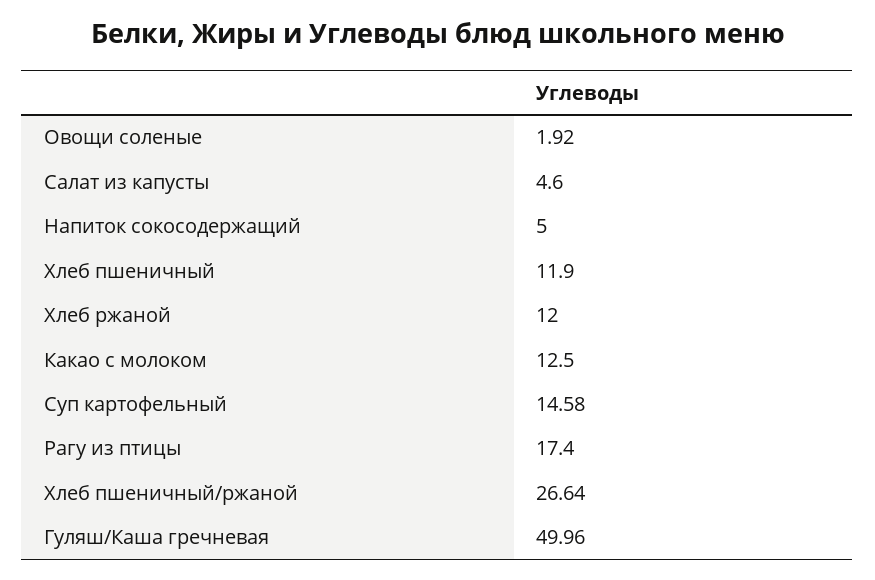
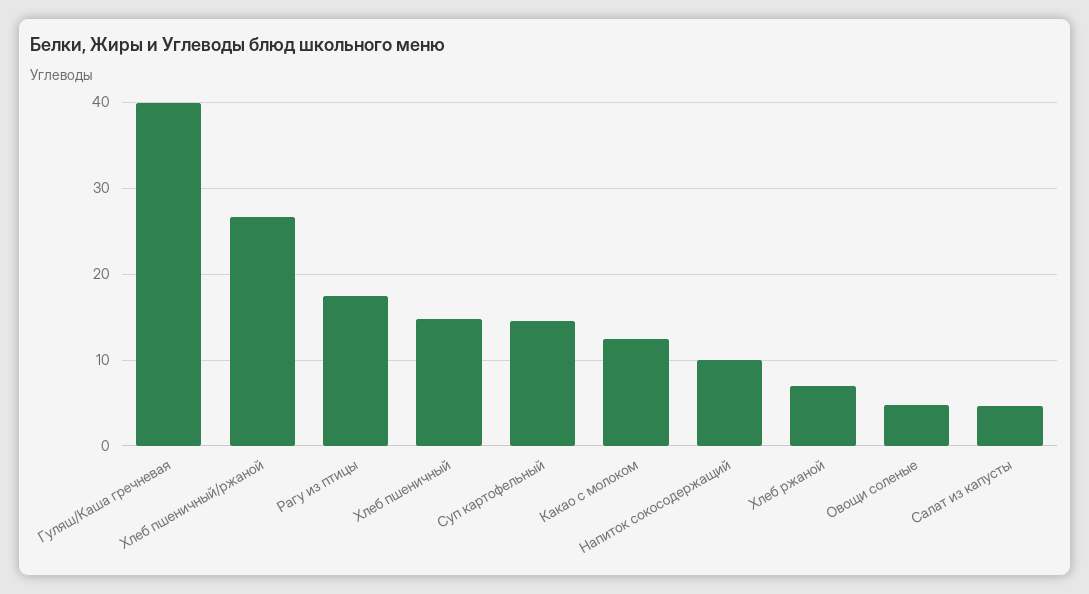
  {
-   "Овощи соленые": 1.92,
+   "Овощи соленые": 5,
    "Салат из капусты": 4.6,
-   "Напиток сокосодержащий": 5,
+   "Напиток сокосодержащий": 10,
-   "Хлеб пшеничный": 11.9,
+   "Хлеб пшеничный": 15,
-   "Хлеб ржаной": 12,
+   "Хлеб ржаной": 7,
    "Какао с молоком": 12.5,
    "Суп картофельный": 14.58,
    "Рагу из птицы": 17.4,
    "Хлеб пшеничный/ржаной": 26.64,
-   "Гуляш/Каша гречневая": 49.96
+   "Гуляш/Каша гречневая": 40
  }

